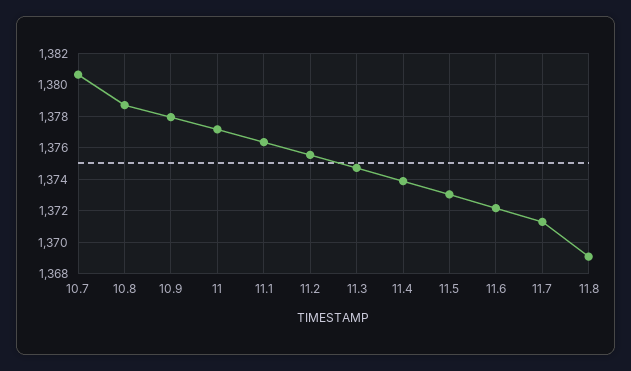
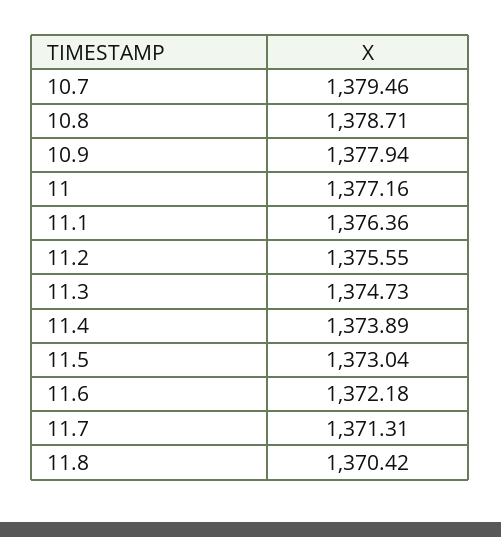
  {
-   "10.7": 1380.5,
+   "10.7": 1379.46,
    "10.8": 1378.71,
    "10.9": 1377.94,
    "11": 1377.16,
    "11.1": 1376.36,
    "11.2": 1375.55,
    "11.3": 1374.73,
    "11.4": 1373.89,
    "11.5": 1373.04,
    "11.6": 1372.18,
    "11.7": 1371.31,
-   "11.8": 1369
+   "11.8": 1370.42
  }

